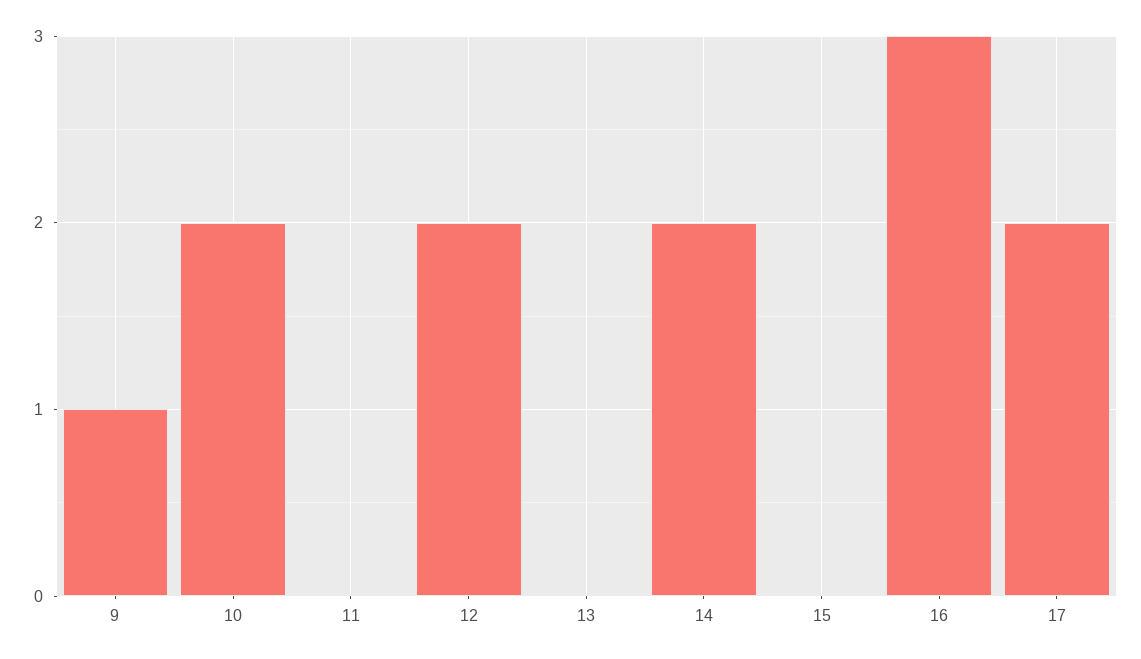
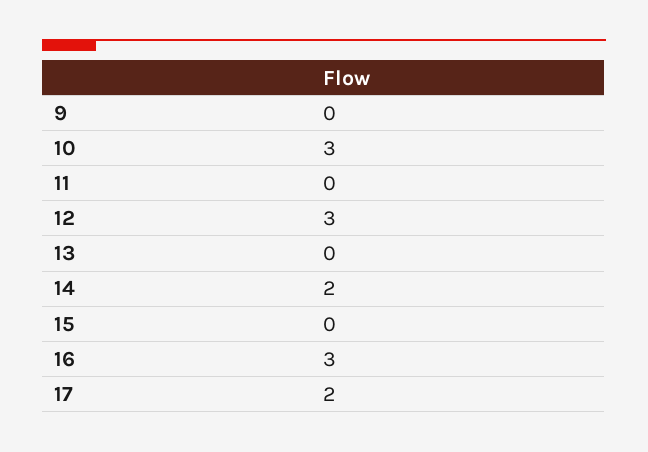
  {
-   "9": 1,
+   "9": 0,
-   "10": 2,
+   "10": 3,
    "11": 0,
-   "12": 2,
+   "12": 3,
    "13": 0,
    "14": 2,
    "15": 0,
    "16": 3,
    "17": 2
  }

